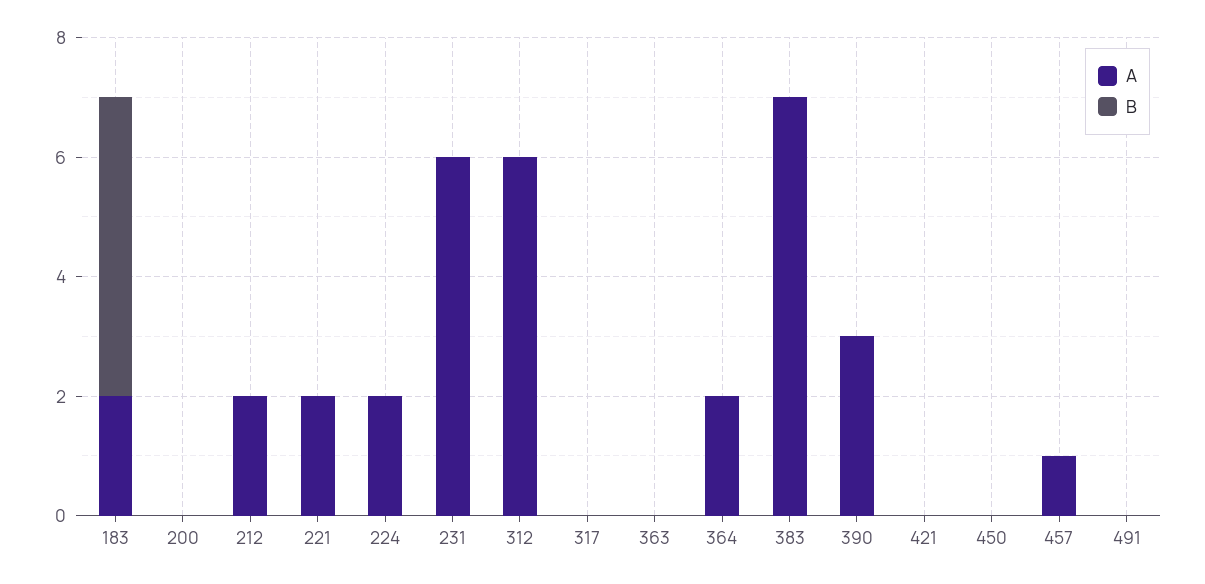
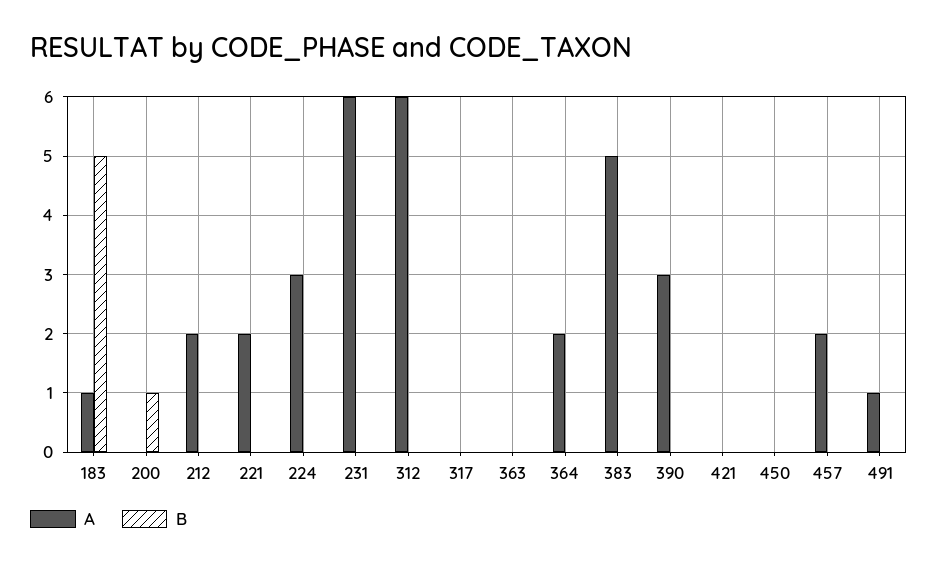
  {
    "A": {
-     "183": 2,
+     "183": 1,
      "200": 0,
      "212": 2,
      "221": 2,
-     "224": 2,
+     "224": 3,
      "231": 6,
      "312": 6,
      "317": 0,
      "363": 0,
      "364": 2,
-     "383": 7,
+     "383": 5,
      "390": 3,
      "421": 0,
      "450": 0,
-     "457": 1,
+     "457": 2,
-     "491": 0
+     "491": 1
    },
    "B": {
      "183": 5,
-     "200": 0,
+     "200": 1,
      "212": 0,
      "221": 0,
      "224": 0,
      "231": 0,
      "312": 0,
      "317": 0,
      "363": 0,
      "364": 0,
      "383": 0,
      "390": 0,
      "421": 0,
      "450": 0,
      "457": 0,
      "491": 0
    }
  }

